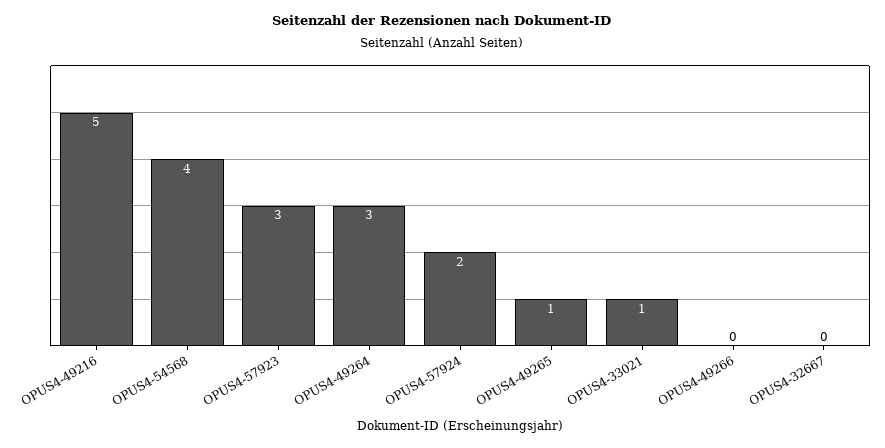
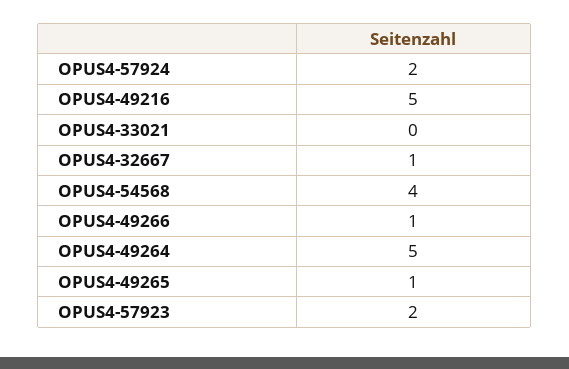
  {
    "OPUS4-49216": 5,
    "OPUS4-54568": 4,
-   "OPUS4-57923": 3,
+   "OPUS4-57923": 2,
-   "OPUS4-49264": 3,
+   "OPUS4-49264": 5,
    "OPUS4-57924": 2,
    "OPUS4-49265": 1,
-   "OPUS4-33021": 1,
+   "OPUS4-33021": 0,
-   "OPUS4-49266": 0,
+   "OPUS4-49266": 1,
-   "OPUS4-32667": 0
+   "OPUS4-32667": 1
  }

